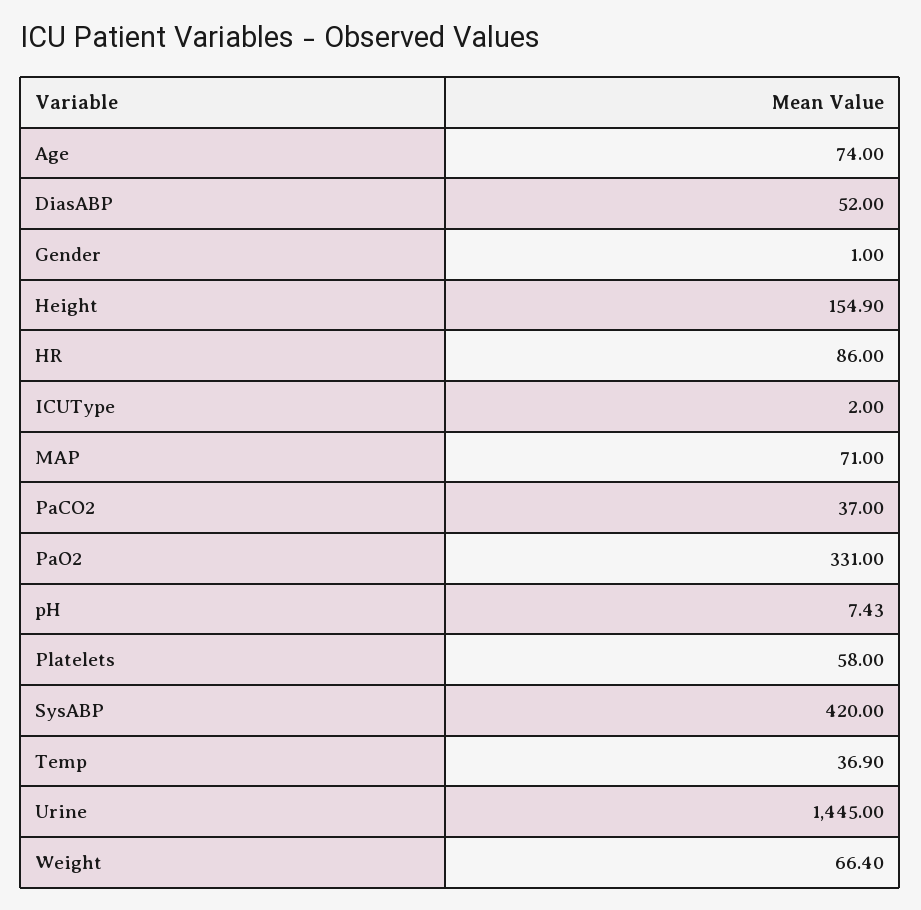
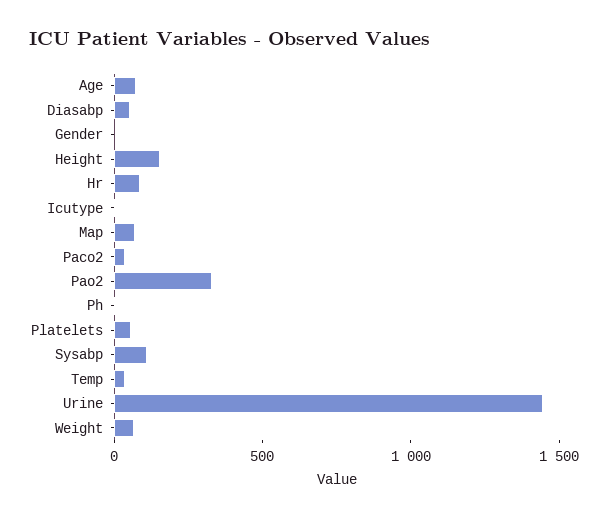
  {
    "Age": 74,
    "DiasABP": 52,
    "Gender": 1,
    "Height": 154.9,
    "HR": 86,
    "ICUType": 2,
    "MAP": 71,
    "PaCO2": 37,
    "PaO2": 331,
    "pH": 7.43,
    "Platelets": 58,
-   "SysABP": 420,
+   "SysABP": 100,
    "Temp": 36.9,
    "Urine": 1445,
    "Weight": 66.4
  }

